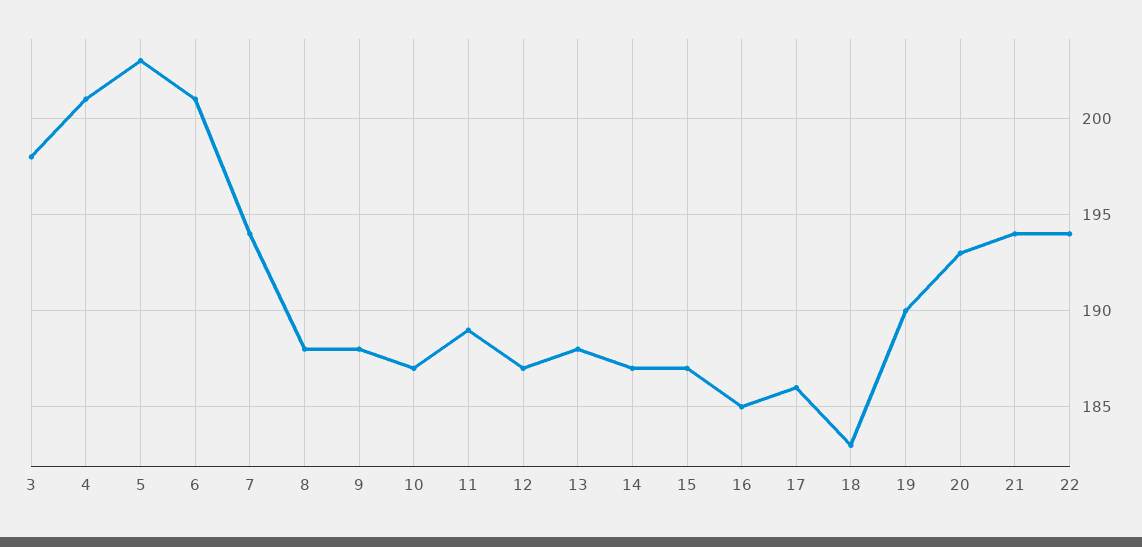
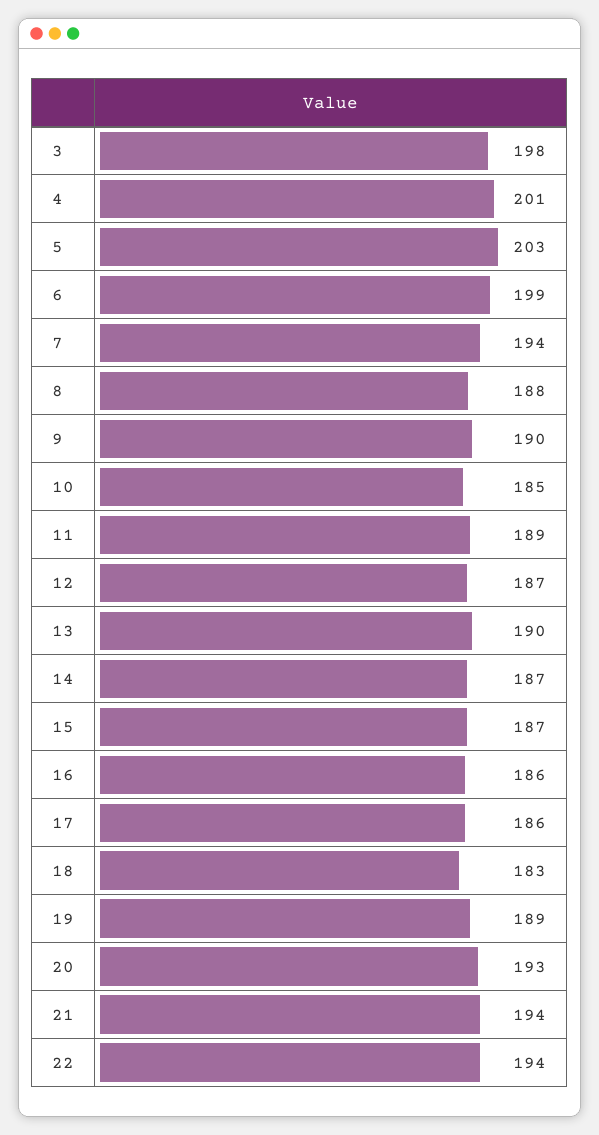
  {
    "3": 198,
    "4": 201,
    "5": 203,
-   "6": 201,
+   "6": 199,
    "7": 194,
    "8": 188,
-   "9": 188,
+   "9": 190,
-   "10": 187,
+   "10": 185,
    "11": 189,
    "12": 187,
-   "13": 188,
+   "13": 190,
    "14": 187,
    "15": 187,
-   "16": 185,
+   "16": 186,
    "17": 186,
    "18": 183,
-   "19": 190,
+   "19": 189,
    "20": 193,
    "21": 194,
    "22": 194
  }

